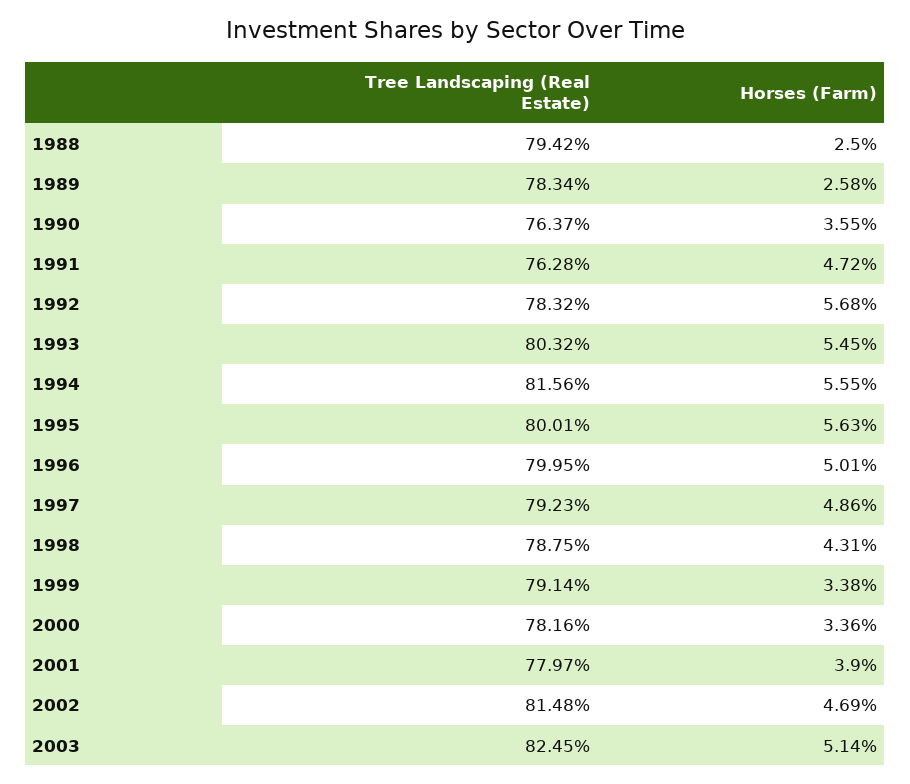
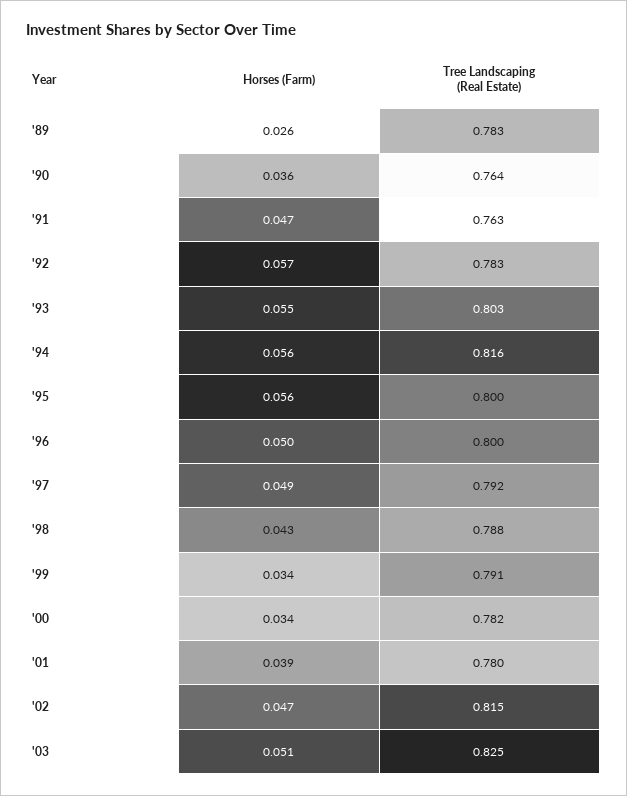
  {
    "Tree Landscaping (Real Estate)": {
-     "1988": 0.7942,
      "1989": 0.7834,
      "1990": 0.7637,
      "1991": 0.7628,
      "1992": 0.7832,
      "1993": 0.8032,
      "1994": 0.8156,
      "1995": 0.8001,
      "1996": 0.7995,
      "1997": 0.7923,
      "1998": 0.7875,
      "1999": 0.7914,
      "2000": 0.7816,
      "2001": 0.7797,
      "2002": 0.8148,
      "2003": 0.8245
    },
    "Horses (Farm)": {
-     "1988": 0.025,
      "1989": 0.0258,
      "1990": 0.0355,
      "1991": 0.0472,
      "1992": 0.0568,
      "1993": 0.0545,
      "1994": 0.0555,
      "1995": 0.0563,
      "1996": 0.0501,
      "1997": 0.0486,
      "1998": 0.0431,
      "1999": 0.0338,
      "2000": 0.0336,
      "2001": 0.039,
      "2002": 0.0469,
      "2003": 0.0514
    }
  }

